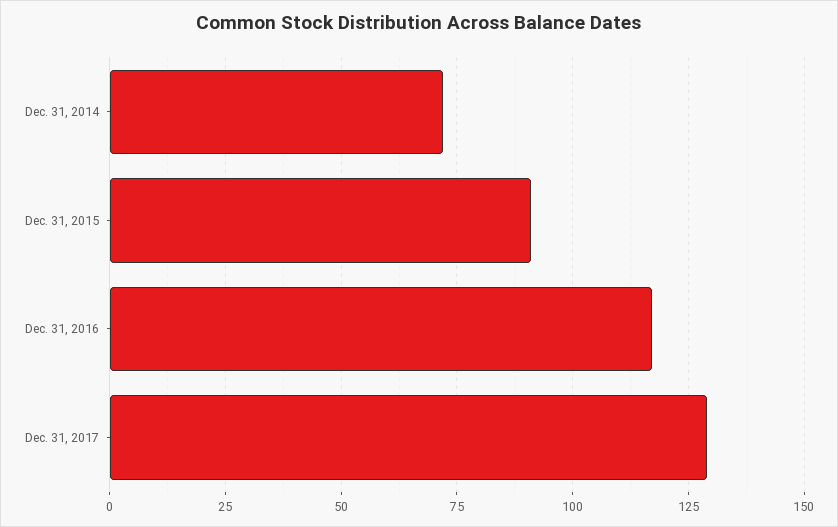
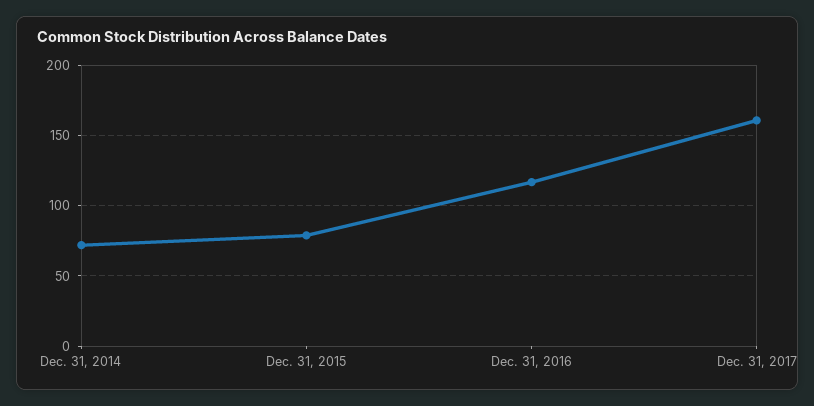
  {
    "Dec. 31, 2014": 70,
-   "Dec. 31, 2015": 90,
+   "Dec. 31, 2015": 80,
    "Dec. 31, 2016": 115,
-   "Dec. 31, 2017": 130
+   "Dec. 31, 2017": 160
  }

